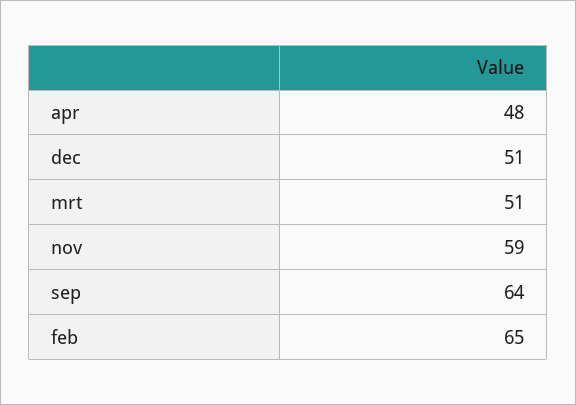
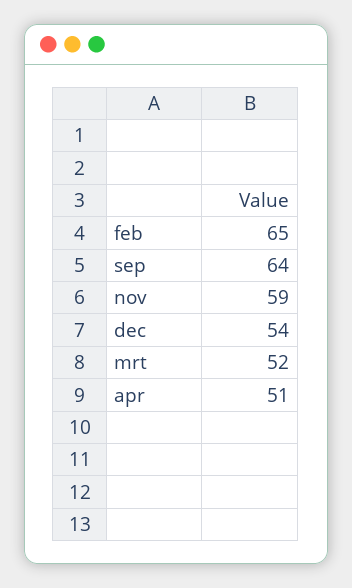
  {
-   "apr": 48,
+   "apr": 51,
-   "dec": 51,
+   "dec": 54,
-   "mrt": 51,
+   "mrt": 52,
    "nov": 59,
    "sep": 64,
    "feb": 65
  }

